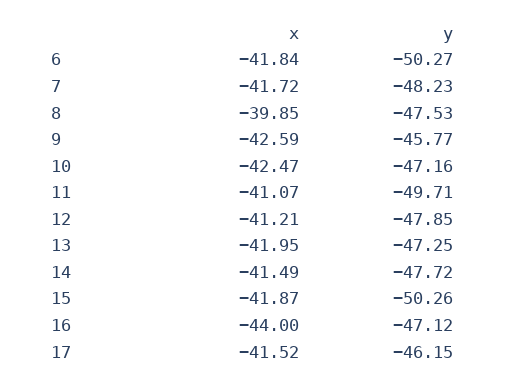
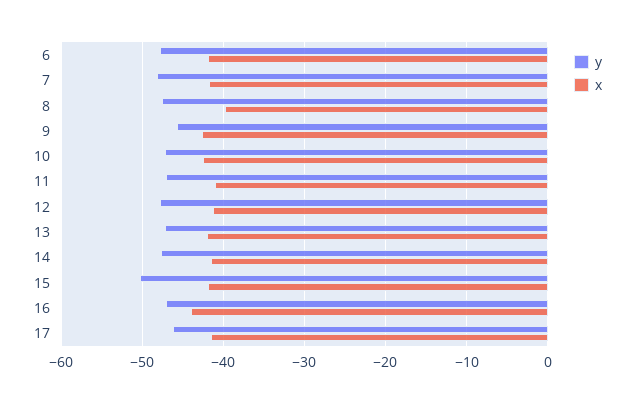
  {
    "x": {
      "6": -41.84,
      "7": -41.72,
      "8": -39.85,
      "9": -42.59,
      "10": -42.47,
      "11": -41.07,
      "12": -41.21,
      "13": -41.95,
      "14": -41.49,
      "15": -41.87,
      "16": -44,
      "17": -41.52
    },
    "y": {
-     "6": -50.27,
+     "6": -48,
      "7": -48.23,
      "8": -47.53,
      "9": -45.77,
      "10": -47.16,
-     "11": -49.71,
+     "11": -47,
      "12": -47.85,
      "13": -47.25,
      "14": -47.72,
      "15": -50.26,
      "16": -47.12,
      "17": -46.15
    }
  }

